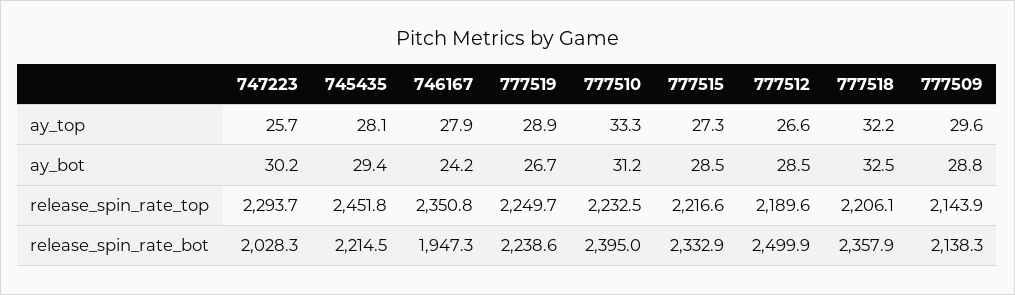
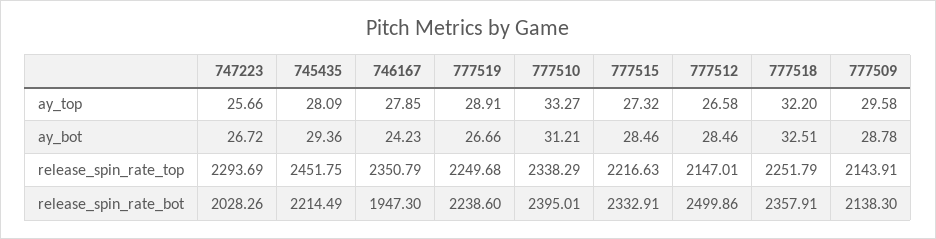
  {
    "747223": {
      "ay_top": 25.66,
-     "ay_bot": 30.2,
+     "ay_bot": 26.72,
      "release_spin_rate_top": 2293.69,
      "release_spin_rate_bot": 2028.26
    },
    "745435": {
      "ay_top": 28.09,
      "ay_bot": 29.36,
      "release_spin_rate_top": 2451.75,
      "release_spin_rate_bot": 2214.49
    },
    "746167": {
      "ay_top": 27.85,
      "ay_bot": 24.23,
      "release_spin_rate_top": 2350.79,
      "release_spin_rate_bot": 1947.3
    },
    "777519": {
      "ay_top": 28.91,
      "ay_bot": 26.66,
      "release_spin_rate_top": 2249.68,
      "release_spin_rate_bot": 2238.6
    },
    "777510": {
      "ay_top": 33.27,
      "ay_bot": 31.21,
-     "release_spin_rate_top": 2232.5,
+     "release_spin_rate_top": 2338.29,
      "release_spin_rate_bot": 2395.01
    },
    "777515": {
      "ay_top": 27.32,
      "ay_bot": 28.46,
      "release_spin_rate_top": 2216.63,
      "release_spin_rate_bot": 2332.91
    },
    "777512": {
      "ay_top": 26.58,
      "ay_bot": 28.46,
-     "release_spin_rate_top": 2189.6,
+     "release_spin_rate_top": 2147.01,
      "release_spin_rate_bot": 2499.86
    },
    "777518": {
      "ay_top": 32.2,
      "ay_bot": 32.51,
-     "release_spin_rate_top": 2206.1,
+     "release_spin_rate_top": 2251.79,
      "release_spin_rate_bot": 2357.91
    },
    "777509": {
      "ay_top": 29.58,
      "ay_bot": 28.78,
      "release_spin_rate_top": 2143.91,
      "release_spin_rate_bot": 2138.3
    }
  }

